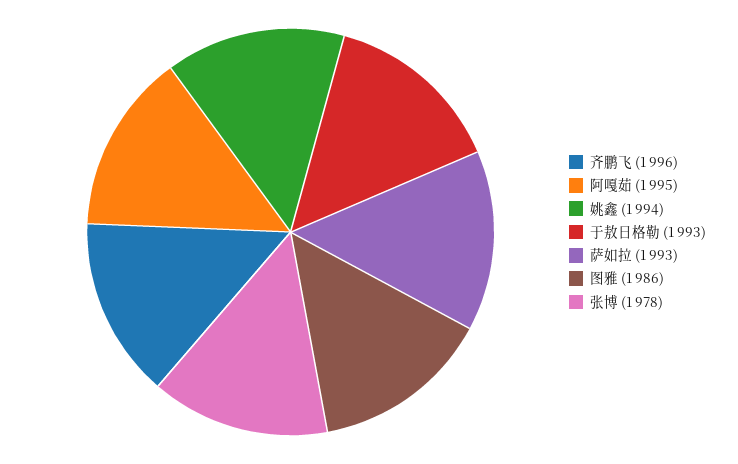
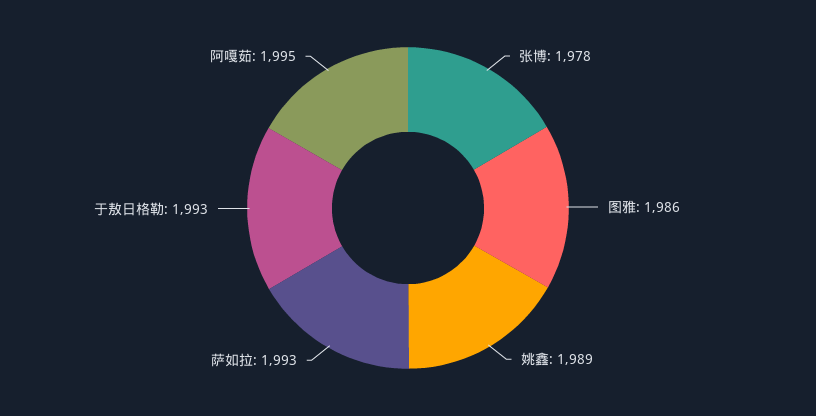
  {
-   "齐鹏飞": 1996,
    "阿嘎茹": 1995,
-   "姚鑫": 1994,
+   "姚鑫": 1989,
    "于敖日格勒": 1993,
    "萨如拉": 1993,
    "图雅": 1986,
    "张博": 1978
  }

